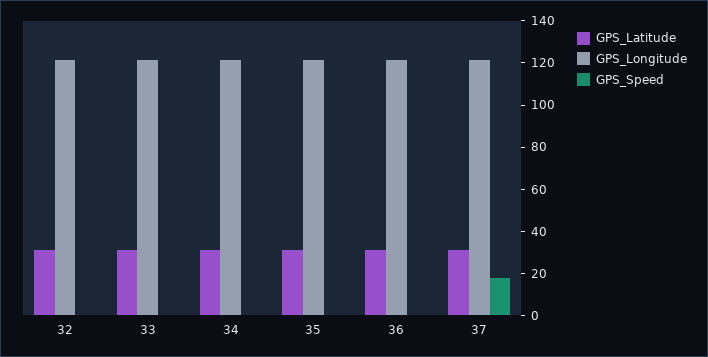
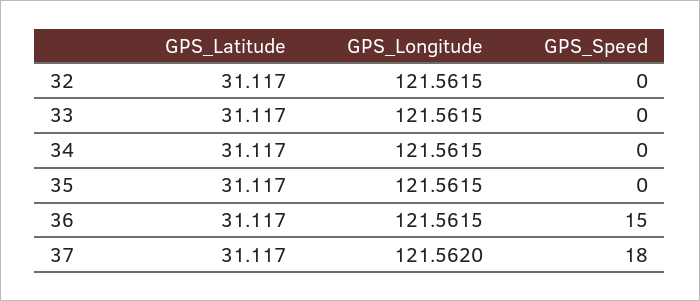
  {
    "GPS_Latitude": {
      "32": 31.117,
      "33": 31.117,
      "34": 31.117,
      "35": 31.117,
      "36": 31.117,
      "37": 31.117
    },
    "GPS_Longitude": {
      "32": 121.5615,
      "33": 121.5615,
      "34": 121.5615,
      "35": 121.5615,
      "36": 121.5615,
      "37": 121.562
    },
    "GPS_Speed": {
      "32": 0,
      "33": 0,
      "34": 0,
      "35": 0,
-     "36": 0,
+     "36": 15,
      "37": 18
    }
  }

